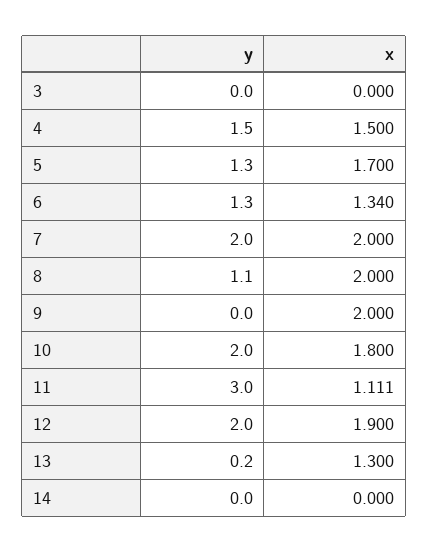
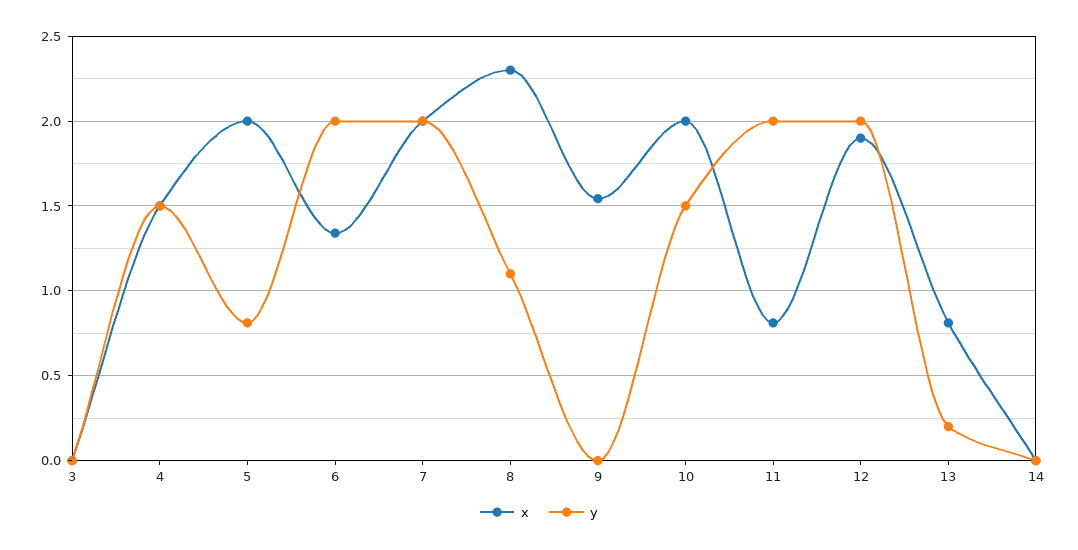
  {
    "y": {
      "3": 0,
      "4": 1.5,
-     "5": 1.3,
+     "5": 0.8,
-     "6": 1.3,
+     "6": 2,
      "7": 2,
      "8": 1.1,
      "9": 0,
-     "10": 2,
+     "10": 1.5,
-     "11": 3,
+     "11": 2,
      "12": 2,
      "13": 0.2,
      "14": 0
    },
    "x": {
      "3": 0,
      "4": 1.5,
-     "5": 1.7,
+     "5": 2,
      "6": 1.34,
      "7": 2,
-     "8": 2,
+     "8": 2.3,
-     "9": 2,
+     "9": 1.55,
-     "10": 1.8,
+     "10": 2,
-     "11": 1.111,
+     "11": 0.8,
      "12": 1.9,
-     "13": 1.3,
+     "13": 0.8,
      "14": 0
    }
  }

